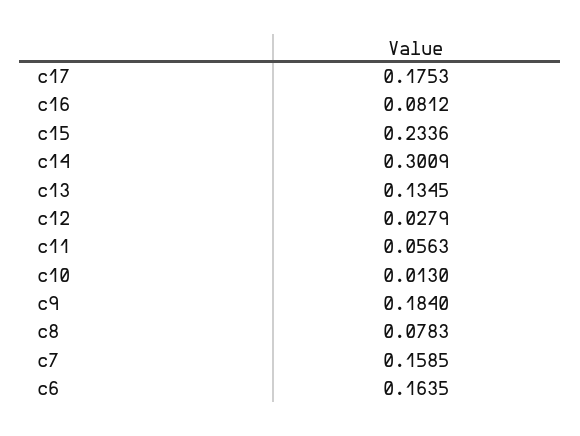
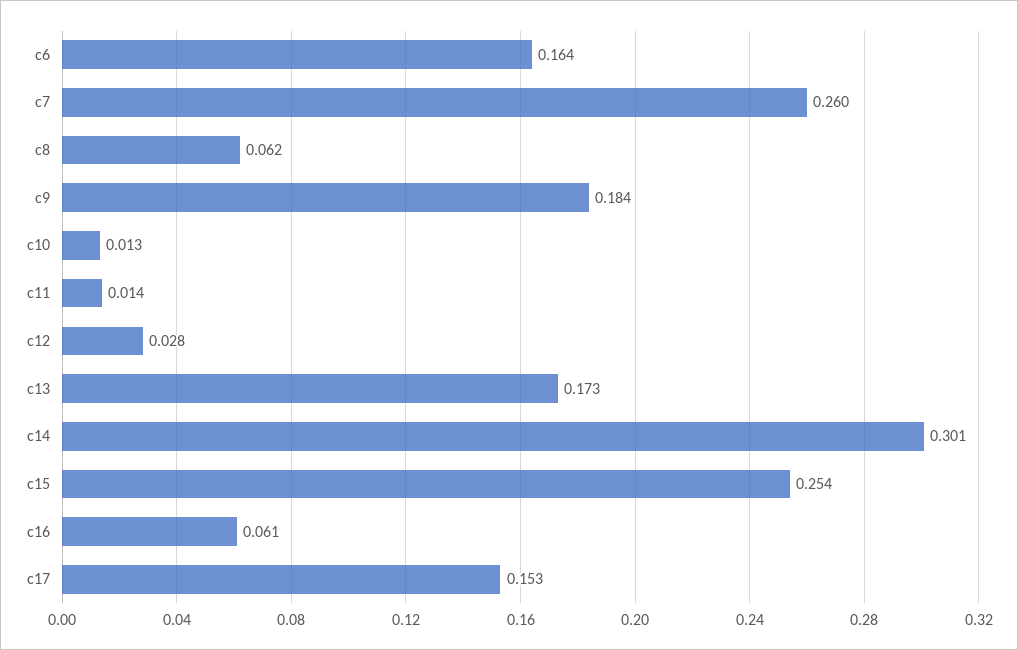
  {
-   "c17": 0.1753,
+   "c17": 0.153,
-   "c16": 0.0812,
+   "c16": 0.061,
-   "c15": 0.2336,
+   "c15": 0.254,
    "c14": 0.3009,
-   "c13": 0.1345,
+   "c13": 0.173,
    "c12": 0.0279,
-   "c11": 0.0563,
+   "c11": 0.014,
    "c10": 0.013,
    "c9": 0.184,
-   "c8": 0.0783,
+   "c8": 0.062,
-   "c7": 0.1585,
+   "c7": 0.26,
    "c6": 0.1635
  }

